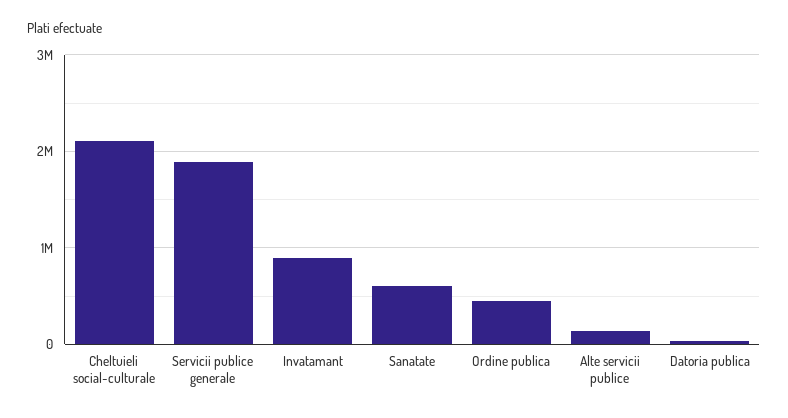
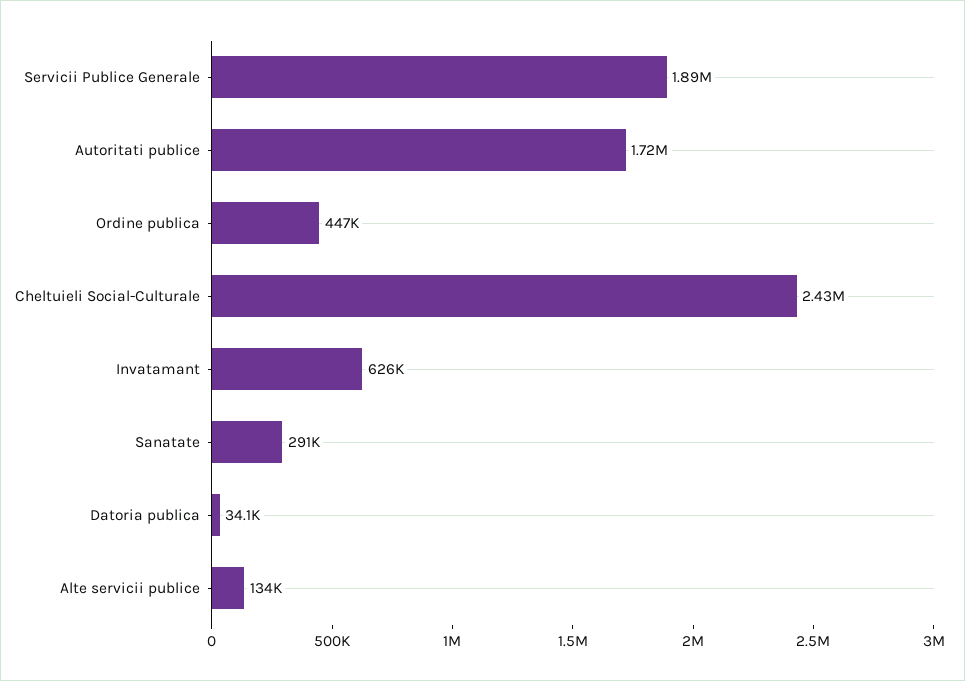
  {
-   "Cheltuieli social-culturale": 2100000,
+   "Cheltuieli social-culturale": 2430000,
    "Servicii publice generale": 1890000,
-   "Invatamant": 900000,
+   "Invatamant": 626000,
-   "Sanatate": 600000,
+   "Sanatate": 291000,
    "Ordine publica": 447000,
    "Alte servicii publice": 134000,
-   "Datoria publica": 34100
+   "Datoria publica": 34100,
+   "Autoritati publice": 1720000
  }

